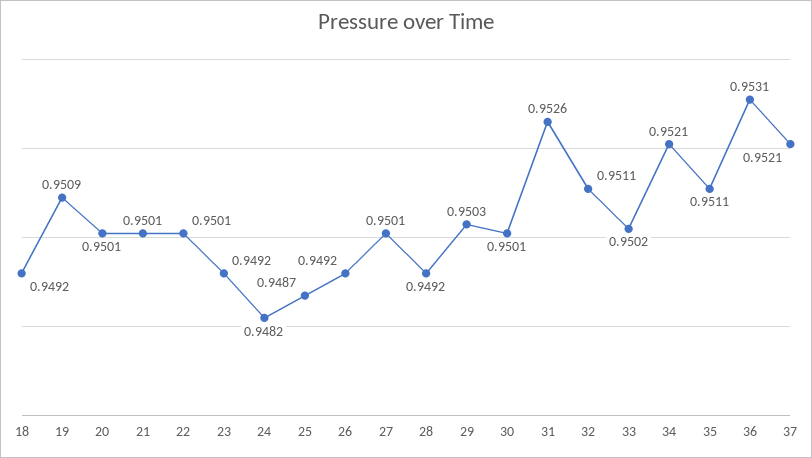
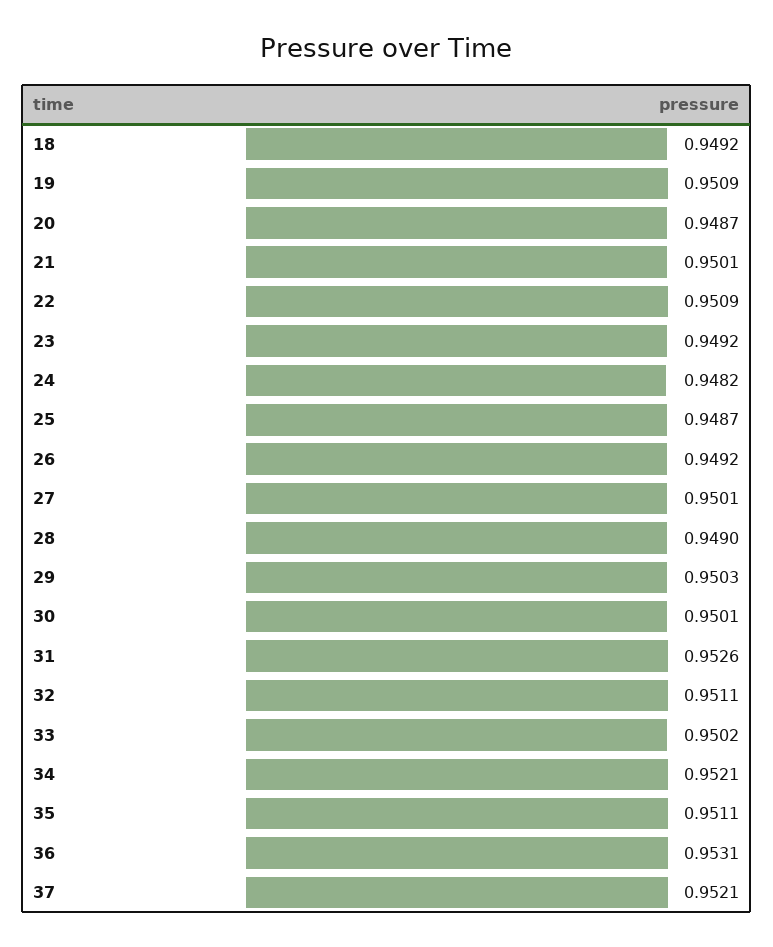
  {
    "18": 0.9492,
    "19": 0.9509,
-   "20": 0.9501,
+   "20": 0.9487,
    "21": 0.9501,
-   "22": 0.9501,
+   "22": 0.9509,
    "23": 0.9492,
    "24": 0.9482,
    "25": 0.9487,
    "26": 0.9492,
    "27": 0.9501,
-   "28": 0.9492,
+   "28": 0.949,
    "29": 0.9503,
    "30": 0.9501,
    "31": 0.9526,
    "32": 0.9511,
    "33": 0.9502,
    "34": 0.9521,
    "35": 0.9511,
    "36": 0.9531,
    "37": 0.9521
  }

